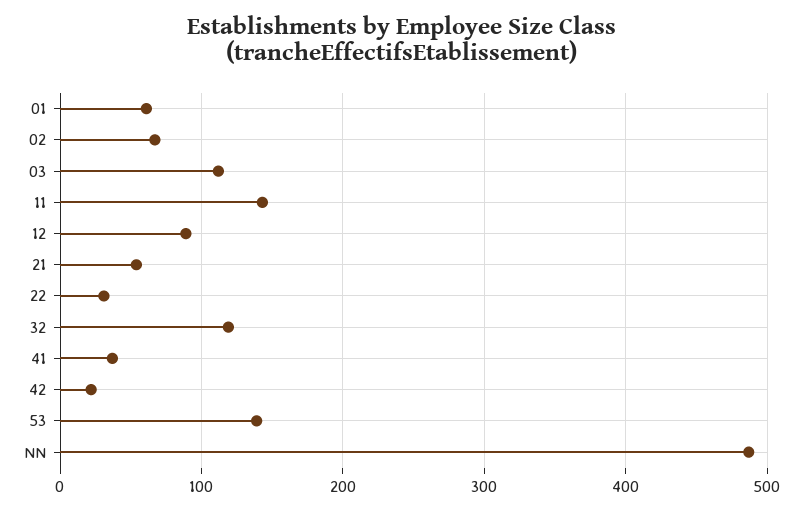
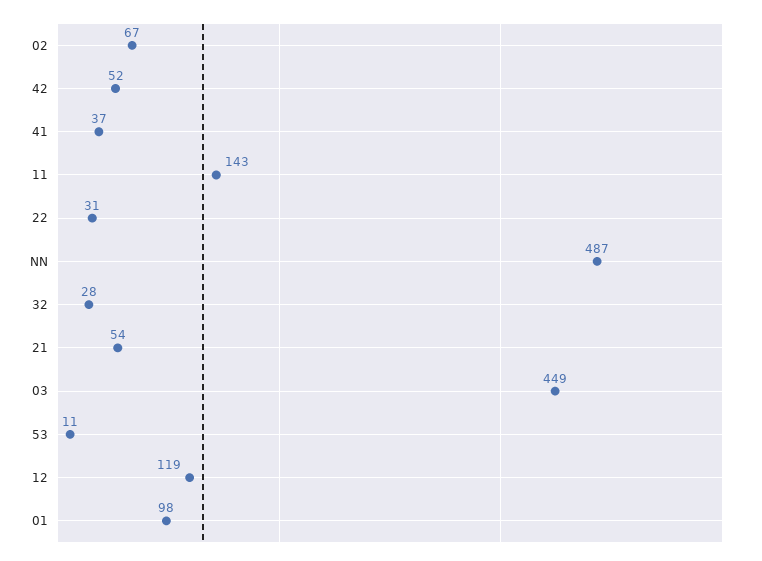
  {
-   "01": 60,
+   "01": 98,
    "02": 67,
-   "03": 110,
+   "03": 449,
    "11": 143,
-   "12": 90,
+   "12": 119,
    "21": 54,
    "22": 31,
-   "32": 120,
+   "32": 28,
    "41": 37,
-   "42": 20,
+   "42": 52,
-   "53": 140,
+   "53": 11,
    "NN": 487
  }

